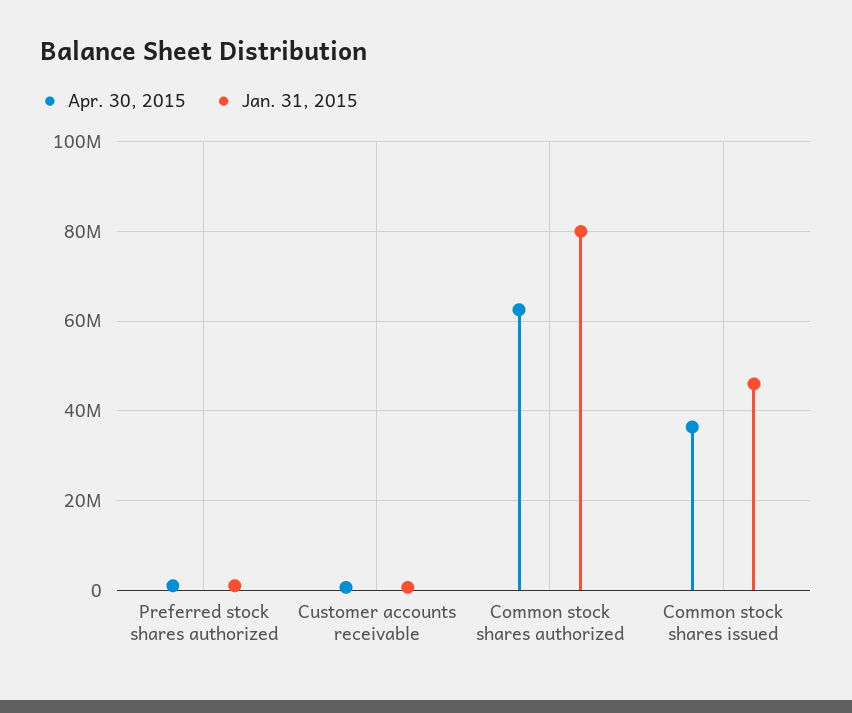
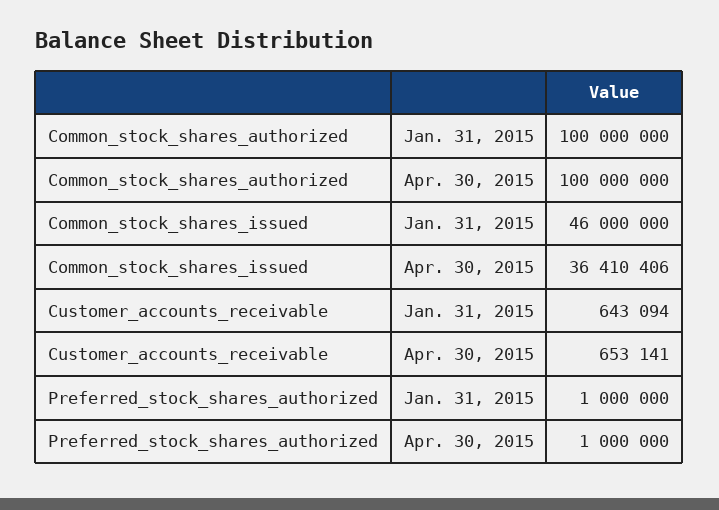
  {
    "Apr. 30, 2015": {
      "Preferred stock shares authorized": 1000000,
      "Customer accounts receivable": 653141,
-     "Common stock shares authorized": 62000000,
+     "Common stock shares authorized": 100000000,
      "Common stock shares issued": 36410406
    },
    "Jan. 31, 2015": {
      "Preferred stock shares authorized": 1000000,
      "Customer accounts receivable": 643094,
-     "Common stock shares authorized": 80000000,
+     "Common stock shares authorized": 100000000,
      "Common stock shares issued": 46000000
    }
  }

